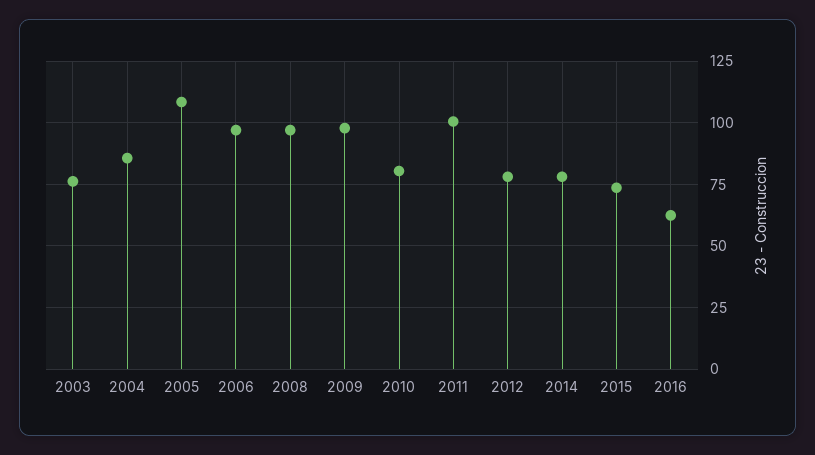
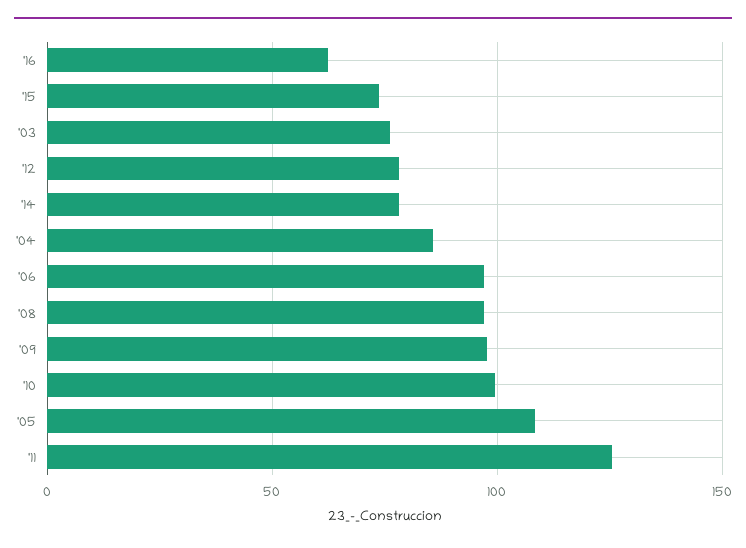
  {
    "2003": 75,
    "2004": 85,
    "2005": 107.5,
    "2006": 97.5,
    "2008": 97.5,
    "2009": 97.5,
-   "2010": 80,
+   "2010": 100,
-   "2011": 100,
+   "2011": 125,
    "2012": 77.5,
    "2014": 77.5,
    "2015": 72.5,
    "2016": 62.5
  }

